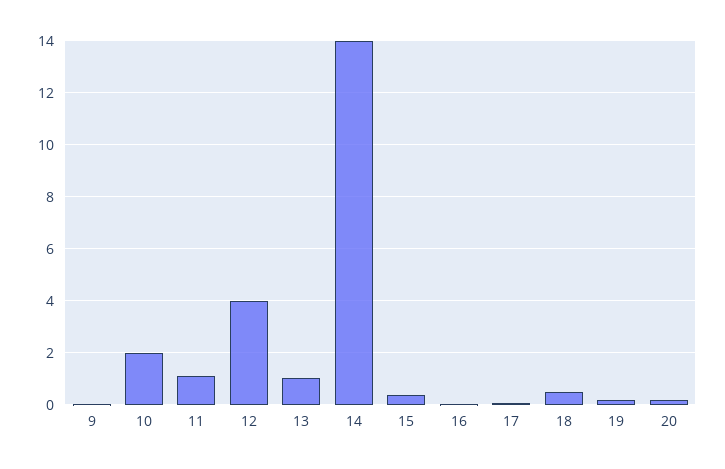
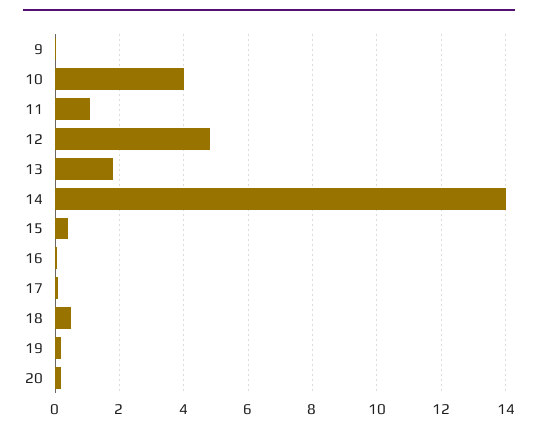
  {
    "9": 0,
-   "10": 2,
+   "10": 4,
    "11": 1.2,
-   "12": 4,
+   "12": 4.8,
-   "13": 1,
+   "13": 1.8,
    "14": 14,
    "15": 0.4,
    "16": 0,
    "17": 0,
    "18": 0.4,
    "19": 0.2,
    "20": 0.2
  }

